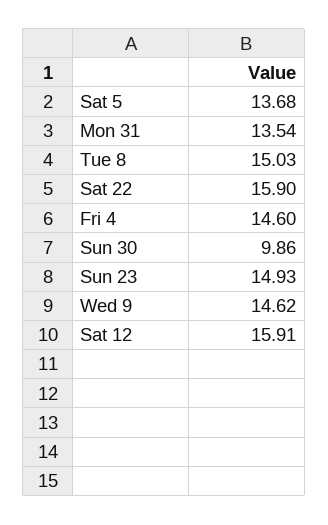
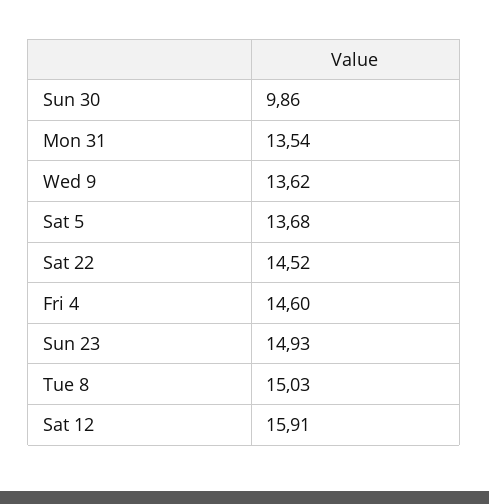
  {
    "Sat 5": 13.68,
    "Mon 31": 13.54,
    "Tue 8": 15.03,
-   "Sat 22": 15.9,
+   "Sat 22": 14.52,
    "Fri 4": 14.6,
    "Sun 30": 9.86,
    "Sun 23": 14.93,
-   "Wed 9": 14.62,
+   "Wed 9": 13.62,
    "Sat 12": 15.91
  }

